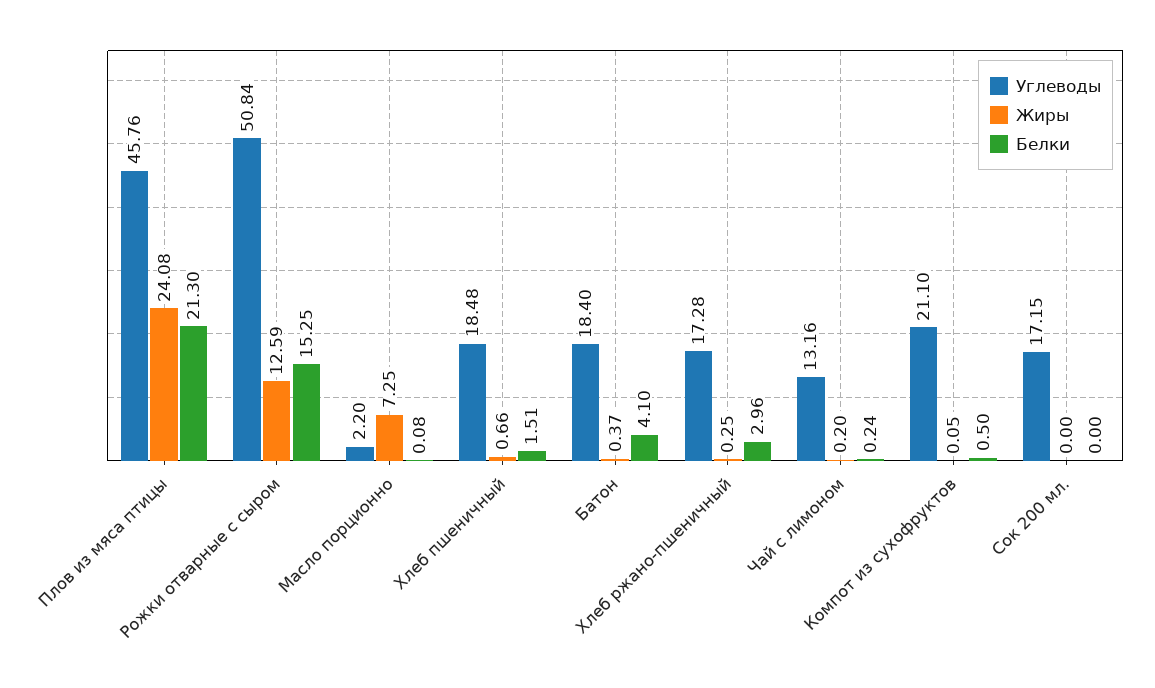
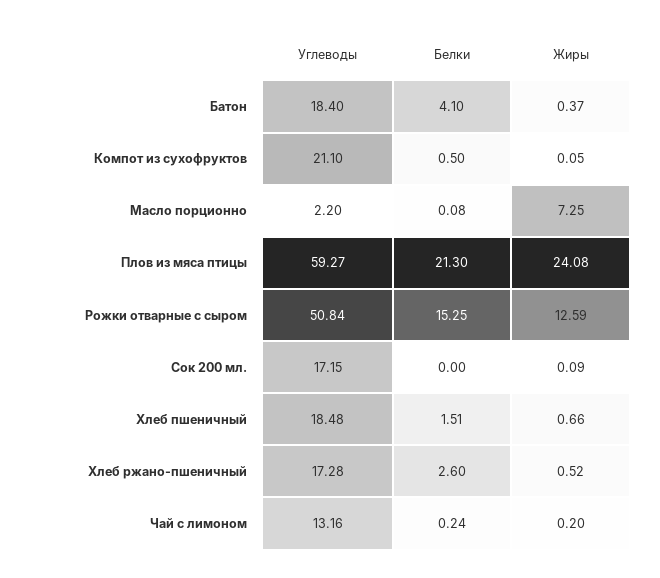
  {
    "Углеводы": {
-     "Плов из мяса птицы": 45.76,
+     "Плов из мяса птицы": 59.27,
      "Рожки отварные с сыром": 50.84,
      "Масло порционно": 2.2,
      "Хлеб пшеничный": 18.48,
      "Батон": 18.4,
      "Хлеб ржано-пшеничный": 17.28,
      "Чай с лимоном": 13.16,
      "Компот из сухофруктов": 21.1,
      "Сок 200 мл.": 17.15
    },
    "Жиры": {
      "Плов из мяса птицы": 24.08,
      "Рожки отварные с сыром": 12.59,
      "Масло порционно": 7.25,
      "Хлеб пшеничный": 0.66,
      "Батон": 0.37,
-     "Хлеб ржано-пшеничный": 0.25,
+     "Хлеб ржано-пшеничный": 0.52,
      "Чай с лимоном": 0.2,
      "Компот из сухофруктов": 0.05,
-     "Сок 200 мл.": 0
+     "Сок 200 мл.": 0.09
    },
    "Белки": {
      "Плов из мяса птицы": 21.3,
      "Рожки отварные с сыром": 15.25,
      "Масло порционно": 0.08,
      "Хлеб пшеничный": 1.51,
      "Батон": 4.1,
-     "Хлеб ржано-пшеничный": 2.96,
+     "Хлеб ржано-пшеничный": 2.6,
      "Чай с лимоном": 0.24,
      "Компот из сухофруктов": 0.5,
      "Сок 200 мл.": 0
    }
  }

